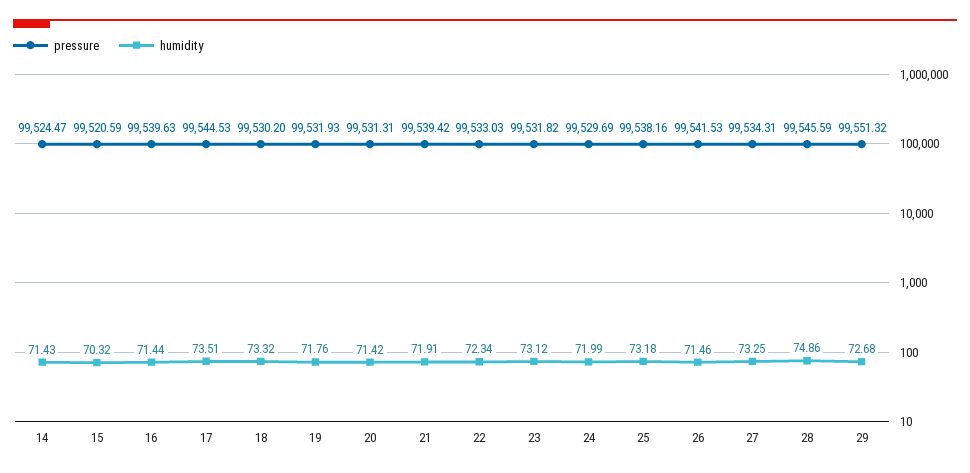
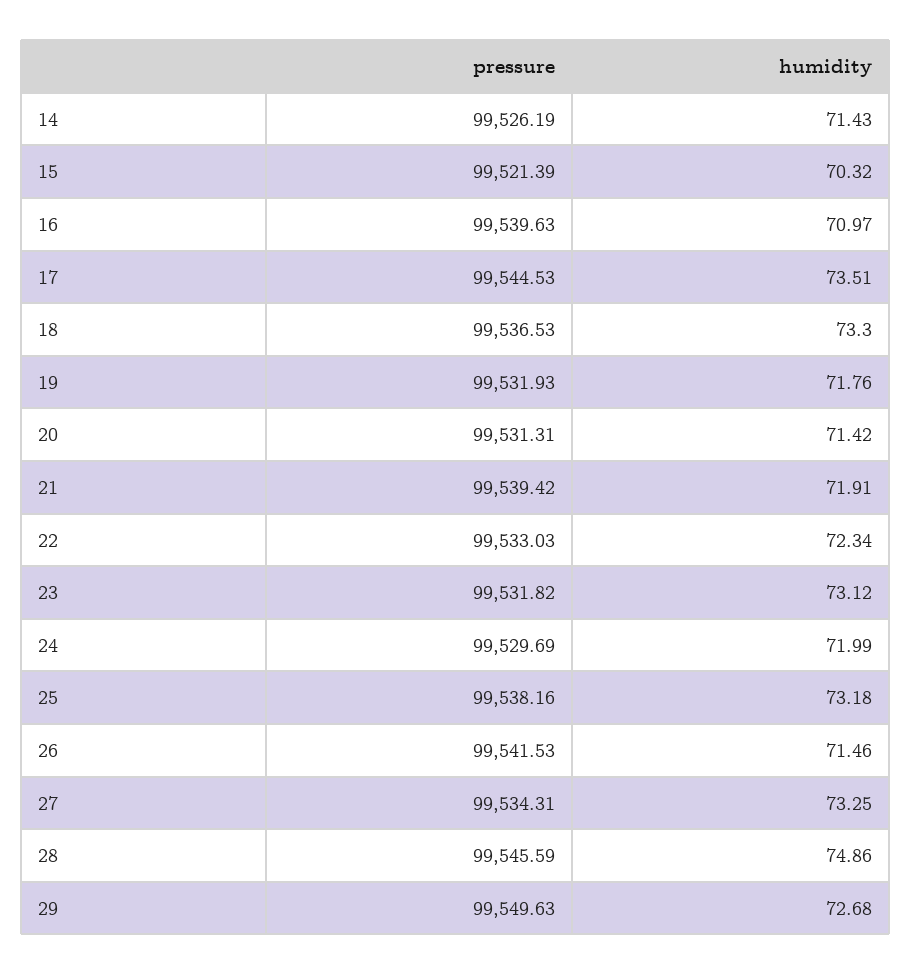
  {
    "pressure": {
-     "14": 99524.47,
+     "14": 99526.19,
-     "15": 99520.59,
+     "15": 99521.39,
      "16": 99539.63,
      "17": 99544.53,
-     "18": 99530.2,
+     "18": 99536.53,
      "19": 99531.93,
      "20": 99531.31,
      "21": 99539.42,
      "22": 99533.03,
      "23": 99531.82,
      "24": 99529.69,
      "25": 99538.16,
      "26": 99541.53,
      "27": 99534.31,
      "28": 99545.59,
-     "29": 99551.32
+     "29": 99549.63
    },
    "humidity": {
      "14": 71.43,
      "15": 70.32,
-     "16": 71.44,
+     "16": 70.97,
      "17": 73.51,
-     "18": 73.32,
+     "18": 73.3,
      "19": 71.76,
      "20": 71.42,
      "21": 71.91,
      "22": 72.34,
      "23": 73.12,
      "24": 71.99,
      "25": 73.18,
      "26": 71.46,
      "27": 73.25,
      "28": 74.86,
      "29": 72.68
    }
  }

